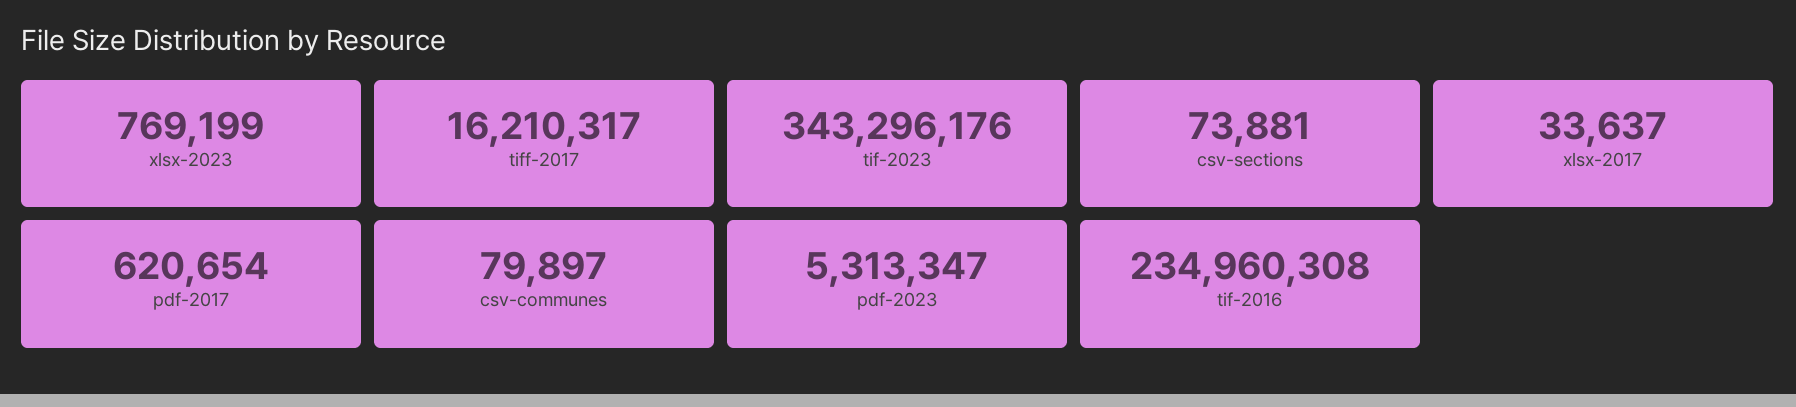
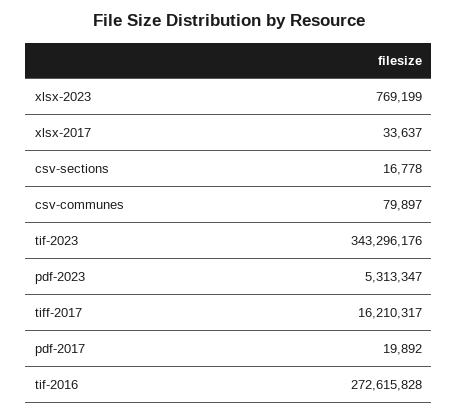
  {
    "xlsx-2023": 769199,
    "tiff-2017": 16210317,
    "tif-2023": 343296176,
-   "csv-sections": 73881,
+   "csv-sections": 16778,
    "xlsx-2017": 33637,
-   "pdf-2017": 620654,
+   "pdf-2017": 19892,
    "csv-communes": 79897,
    "pdf-2023": 5313347,
-   "tif-2016": 234960308
+   "tif-2016": 272615828
  }

